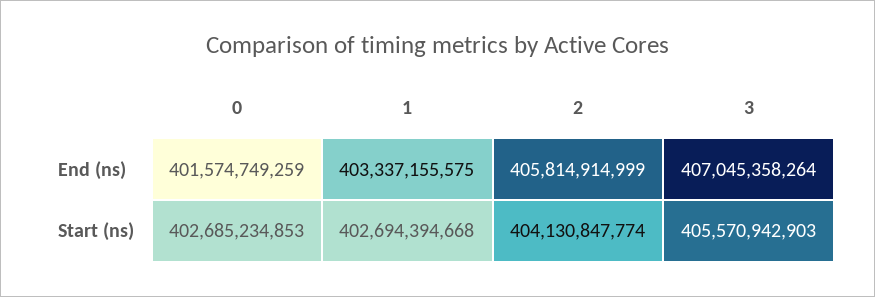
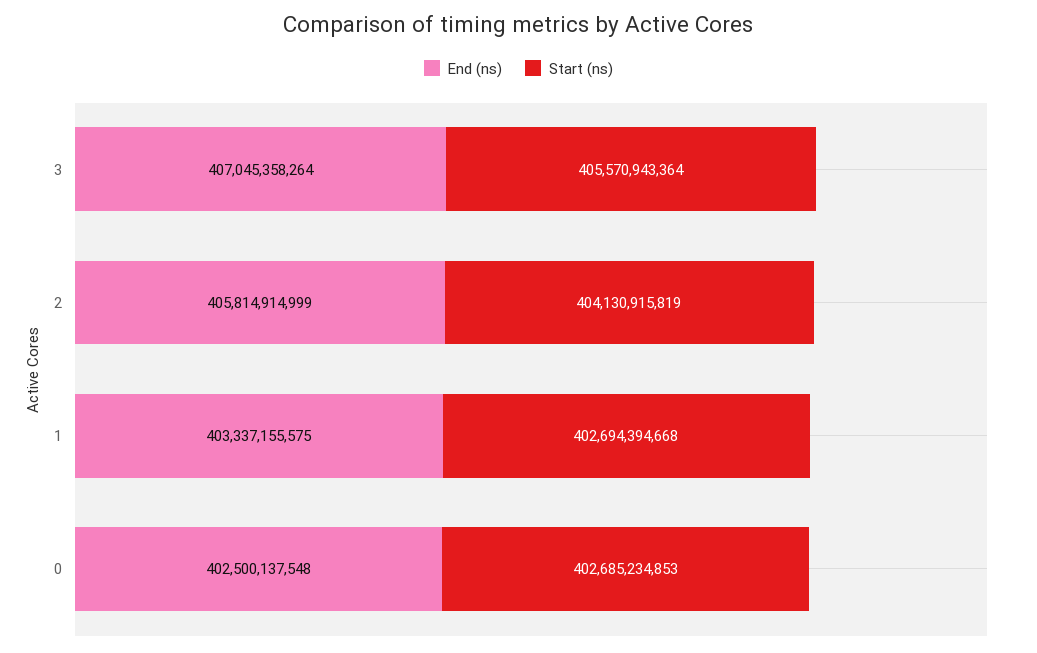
  {
    "End (ns)": {
-     "0": 401574749259,
+     "0": 402500137548,
      "1": 403337155575,
      "2": 405814914999,
      "3": 407045358264
    },
    "Start (ns)": {
      "0": 402685234853,
      "1": 402694394668,
-     "2": 404130847774,
+     "2": 404130915819,
-     "3": 405570942903
+     "3": 405570943364
    }
  }

